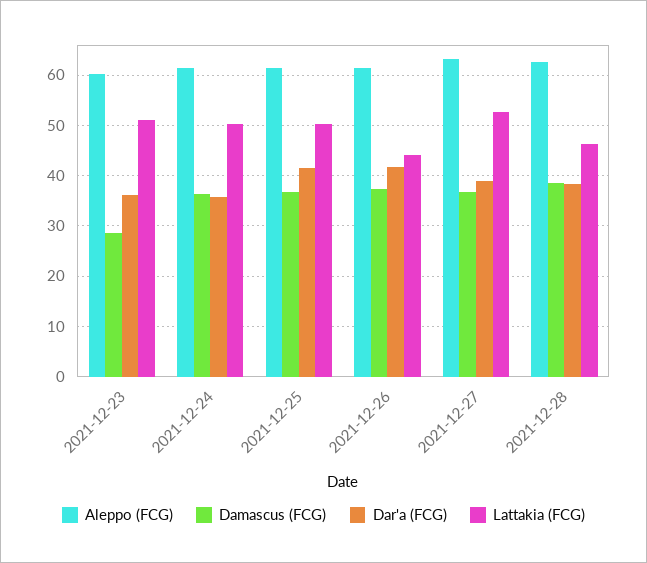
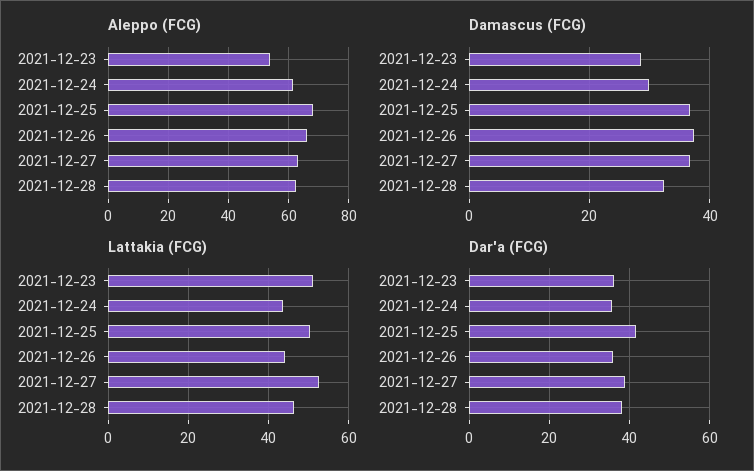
  {
    "Aleppo (FCG)": {
-     "2021-12-23": 60,
+     "2021-12-23": 54,
      "2021-12-24": 62,
-     "2021-12-25": 62,
+     "2021-12-25": 68,
-     "2021-12-26": 62,
+     "2021-12-26": 66,
      "2021-12-27": 64,
      "2021-12-28": 62
    },
    "Damascus (FCG)": {
      "2021-12-23": 28,
-     "2021-12-24": 36,
+     "2021-12-24": 30,
      "2021-12-25": 36,
      "2021-12-26": 38,
      "2021-12-27": 36,
-     "2021-12-28": 38
+     "2021-12-28": 32
    },
    "Dar'a (FCG)": {
      "2021-12-23": 36,
      "2021-12-24": 36,
      "2021-12-25": 42,
-     "2021-12-26": 42,
+     "2021-12-26": 36,
      "2021-12-27": 38,
      "2021-12-28": 38
    },
    "Lattakia (FCG)": {
      "2021-12-23": 52,
-     "2021-12-24": 50,
+     "2021-12-24": 44,
      "2021-12-25": 50,
      "2021-12-26": 44,
      "2021-12-27": 52,
      "2021-12-28": 46
    }
  }

